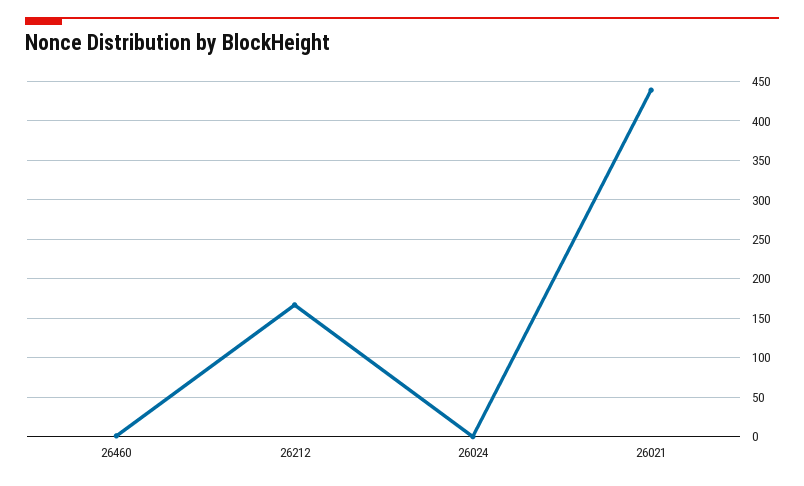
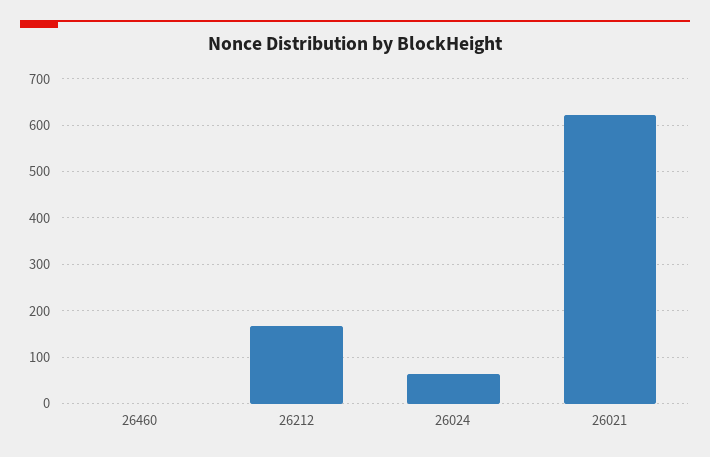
  {
    "26460": 0,
    "26212": 170,
-   "26024": 0,
+   "26024": 60,
-   "26021": 440
+   "26021": 620
  }

